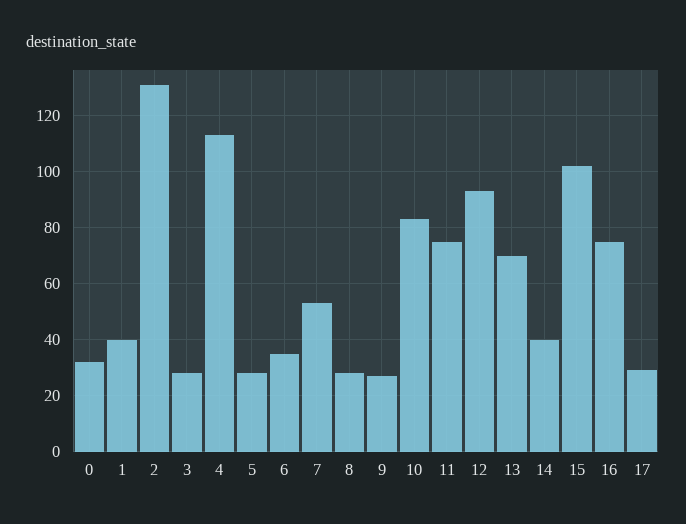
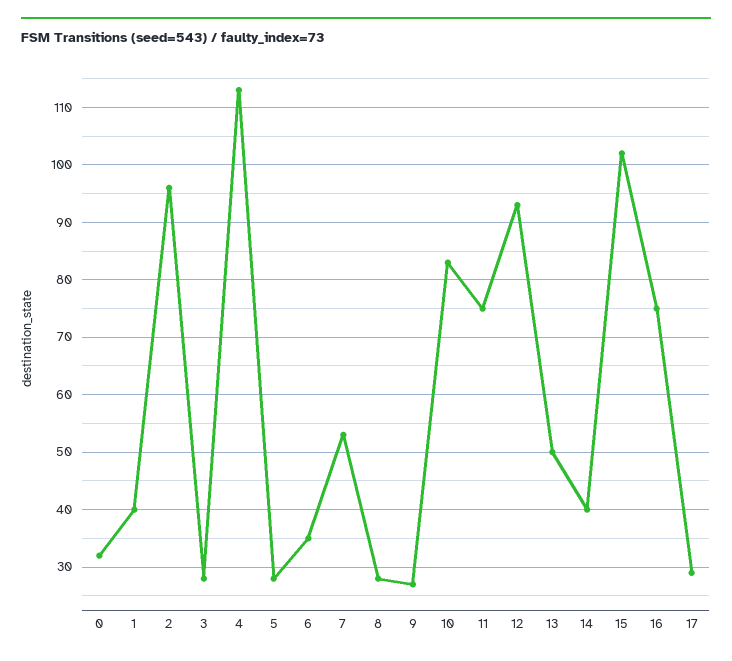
  {
    "0": 30,
    "1": 40,
-   "2": 130,
+   "2": 95,
    "3": 30,
    "4": 115,
    "5": 30,
    "6": 35,
    "7": 55,
    "8": 30,
    "9": 25,
    "10": 85,
    "11": 75,
    "12": 95,
-   "13": 70,
+   "13": 50,
    "14": 40,
    "15": 100,
    "16": 75,
    "17": 30
  }

